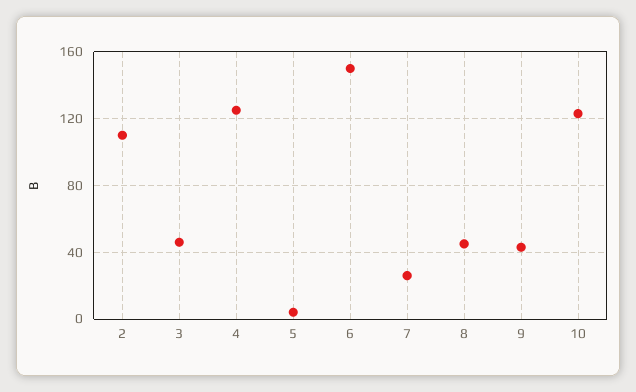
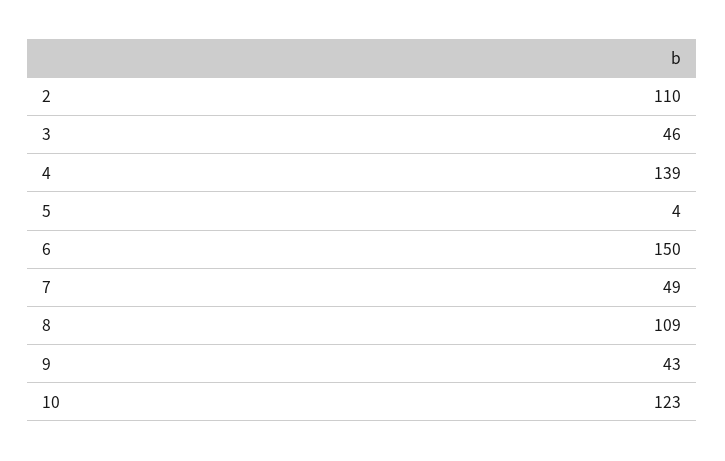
  {
    "2": 110,
    "3": 46,
-   "4": 125,
+   "4": 139,
    "5": 4,
    "6": 150,
-   "7": 25,
+   "7": 49,
-   "8": 45,
+   "8": 109,
    "9": 43,
    "10": 123
  }

